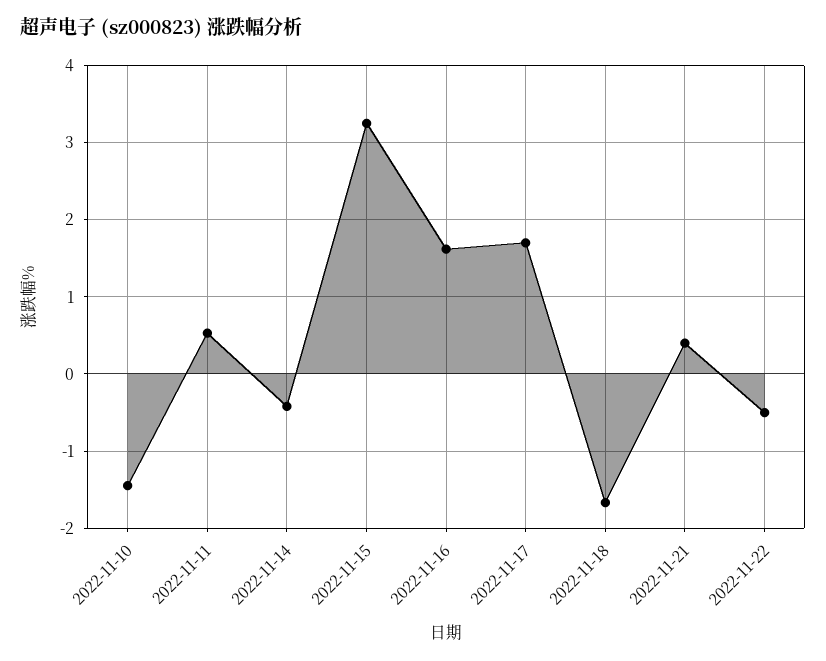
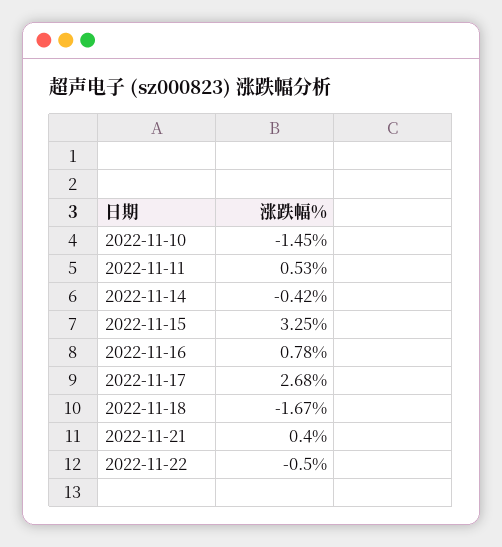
  {
    "2022-11-10": -1.45,
    "2022-11-11": 0.53,
    "2022-11-14": -0.42,
    "2022-11-15": 3.25,
-   "2022-11-16": 1.6,
+   "2022-11-16": 0.78,
-   "2022-11-17": 1.7,
+   "2022-11-17": 2.68,
    "2022-11-18": -1.67,
    "2022-11-21": 0.4,
    "2022-11-22": -0.5
  }

